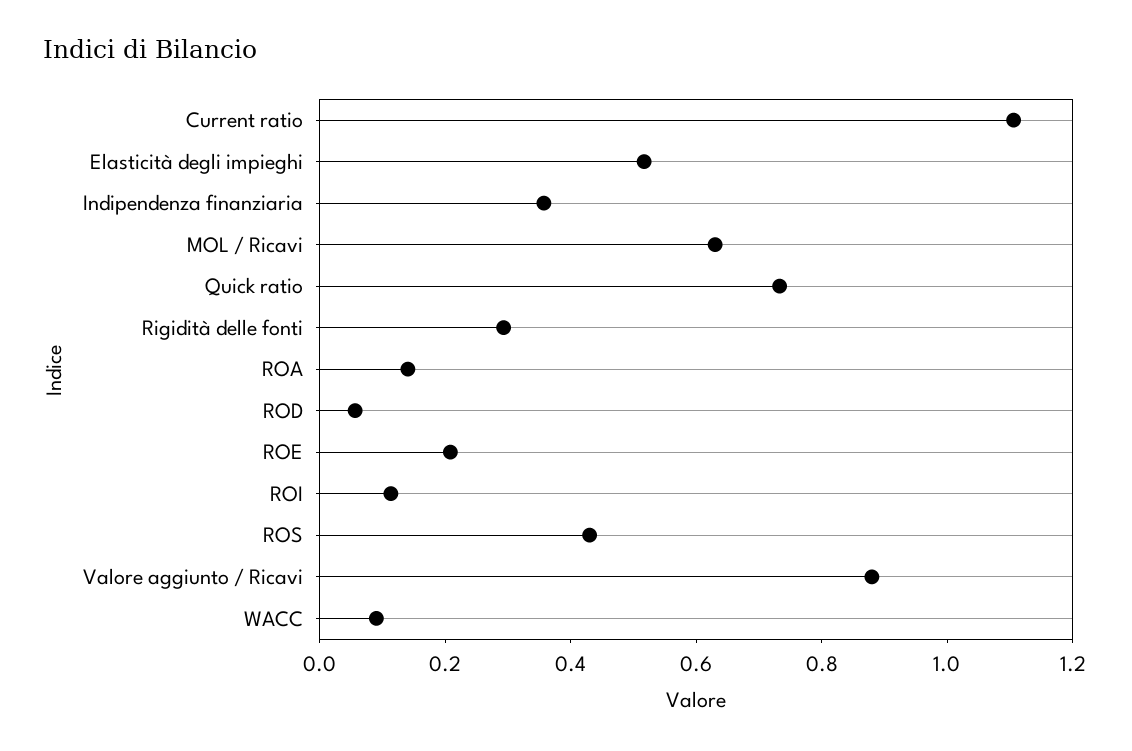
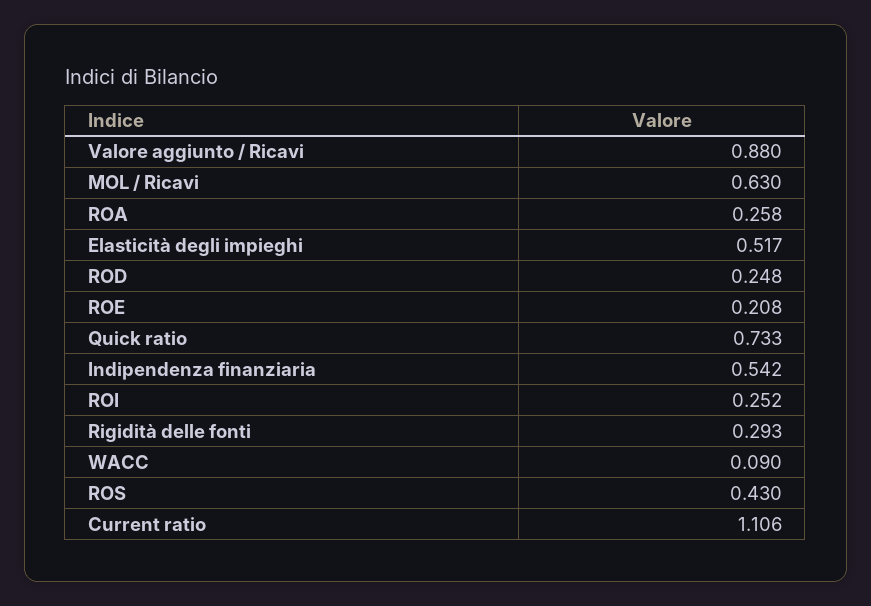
  {
    "Current ratio": 1.106,
    "Elasticità degli impieghi": 0.517,
-   "Indipendenza finanziaria": 0.35,
+   "Indipendenza finanziaria": 0.542,
    "MOL / Ricavi": 0.63,
    "Quick ratio": 0.733,
    "Rigidità delle fonti": 0.293,
-   "ROA": 0.15,
+   "ROA": 0.258,
-   "ROD": 0.05,
+   "ROD": 0.248,
    "ROE": 0.208,
-   "ROI": 0.1,
+   "ROI": 0.252,
    "ROS": 0.43,
    "Valore aggiunto / Ricavi": 0.88,
    "WACC": 0.09
  }

